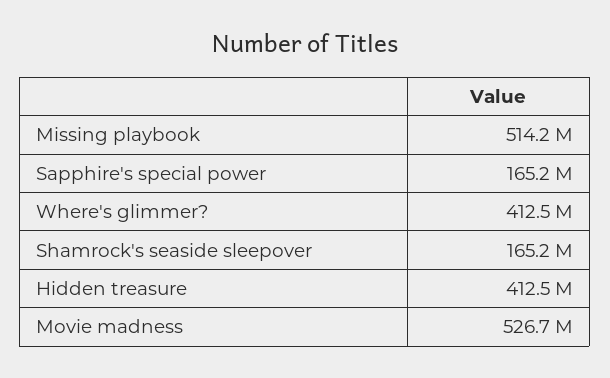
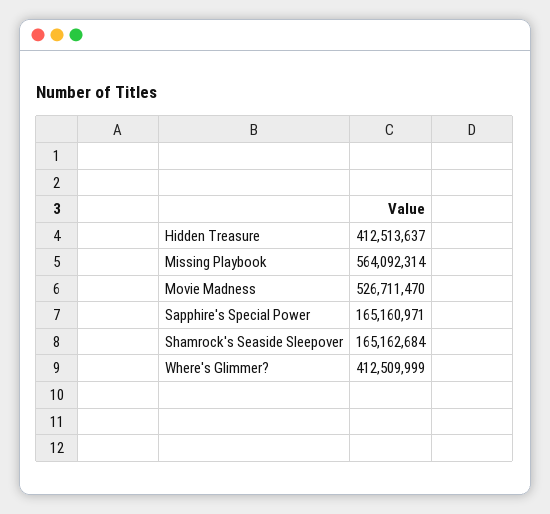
  {
-   "Missing playbook": 514200000,
+   "Missing playbook": 564092314,
    "Sapphire's special power": 165160971,
    "Where's glimmer?": 412509999,
    "Shamrock's seaside sleepover": 165162684,
    "Hidden treasure": 412513637,
    "Movie madness": 526711470
  }

